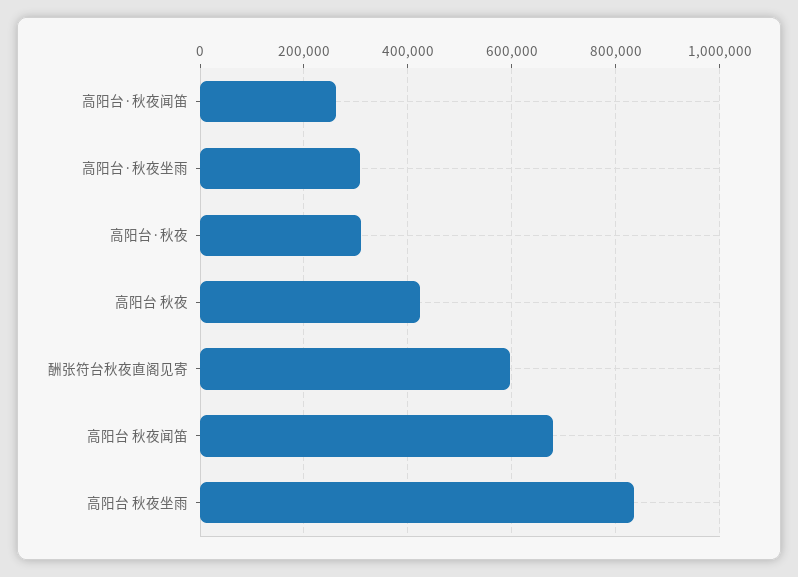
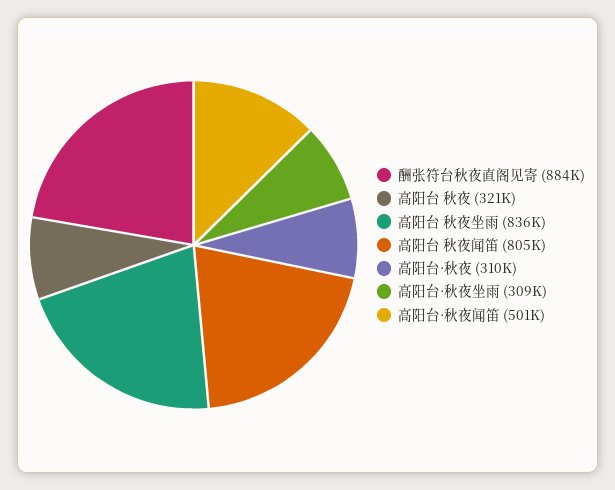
  {
-   "高阳台·秋夜闻笛": 260000,
+   "高阳台·秋夜闻笛": 501000,
    "高阳台·秋夜坐雨": 309000,
    "高阳台·秋夜": 310000,
-   "高阳台 秋夜": 420000,
+   "高阳台 秋夜": 321000,
-   "酬张符台秋夜直阁见寄": 600000,
+   "酬张符台秋夜直阁见寄": 884000,
-   "高阳台 秋夜闻笛": 680000,
+   "高阳台 秋夜闻笛": 805000,
    "高阳台 秋夜坐雨": 836000
  }

